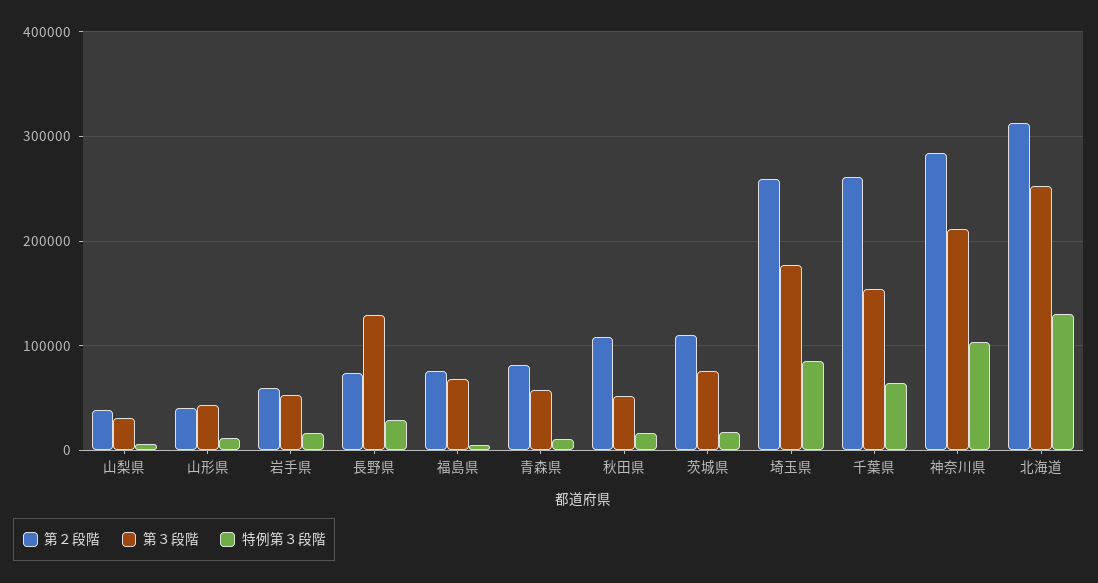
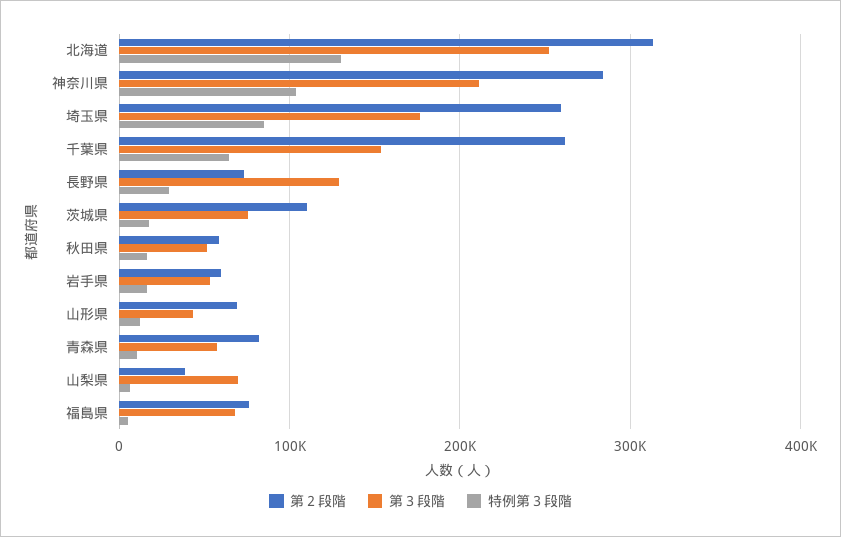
  {
    "第２段階": {
      "山梨県": 40000,
-     "山形県": 40000,
+     "山形県": 70000,
      "岩手県": 60000,
      "長野県": 70000,
      "福島県": 80000,
      "青森県": 80000,
-     "秋田県": 110000,
+     "秋田県": 60000,
      "茨城県": 110000,
      "埼玉県": 260000,
      "千葉県": 260000,
      "神奈川県": 280000,
      "北海道": 310000
    },
    "第３段階": {
-     "山梨県": 30000,
+     "山梨県": 70000,
      "山形県": 40000,
      "岩手県": 50000,
      "長野県": 130000,
      "福島県": 70000,
      "青森県": 60000,
      "秋田県": 50000,
      "茨城県": 80000,
      "埼玉県": 180000,
      "千葉県": 150000,
      "神奈川県": 210000,
      "北海道": 250000
    },
    "特例第３段階": {
      "山梨県": 10000,
      "山形県": 10000,
      "岩手県": 20000,
      "長野県": 30000,
      "福島県": 10000,
      "青森県": 10000,
      "秋田県": 20000,
      "茨城県": 20000,
      "埼玉県": 90000,
      "千葉県": 60000,
      "神奈川県": 100000,
      "北海道": 130000
    }
  }

